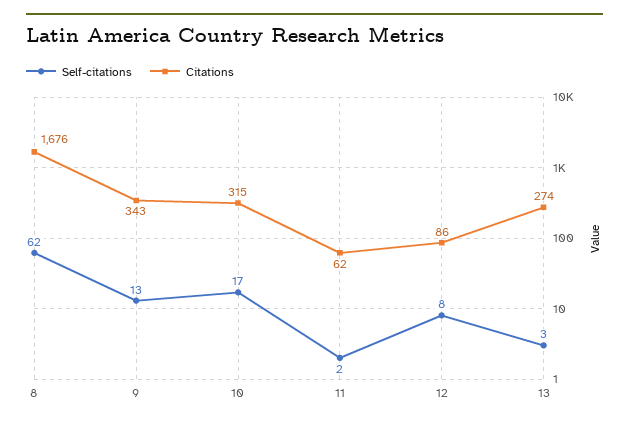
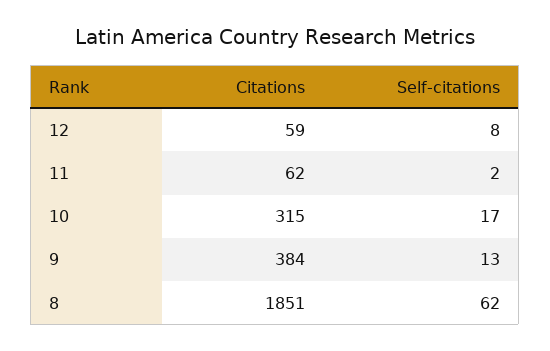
  {
    "Self-citations": {
      "8": 62,
      "9": 13,
      "10": 17,
      "11": 2,
-     "12": 8,
+     "12": 8
-     "13": 3
    },
    "Citations": {
-     "8": 1676,
+     "8": 1851,
-     "9": 343,
+     "9": 384,
      "10": 315,
      "11": 62,
-     "12": 86,
+     "12": 59
-     "13": 274
    }
  }

